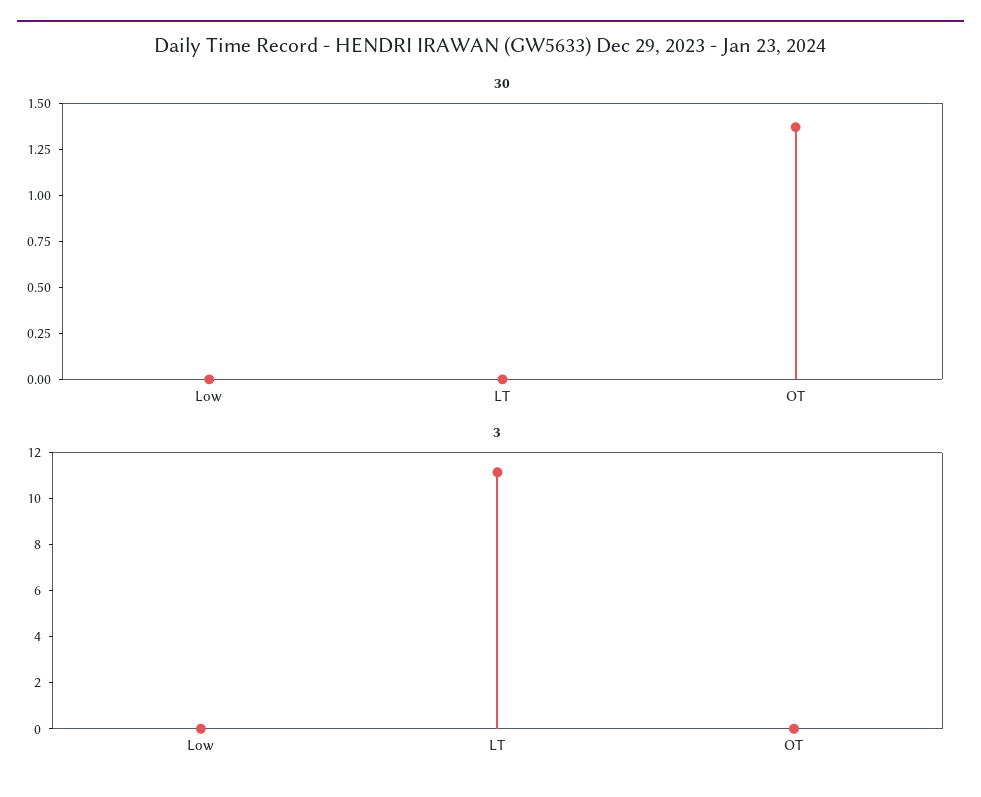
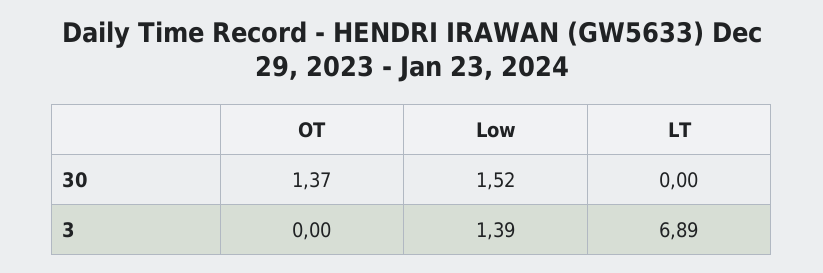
  {
    "30": {
-     "Low": 0,
+     "Low": 1.52,
      "LT": 0,
      "OT": 1.37
    },
    "3": {
-     "Low": 0,
+     "Low": 1.39,
-     "LT": 11,
+     "LT": 6.89,
      "OT": 0
    }
  }

